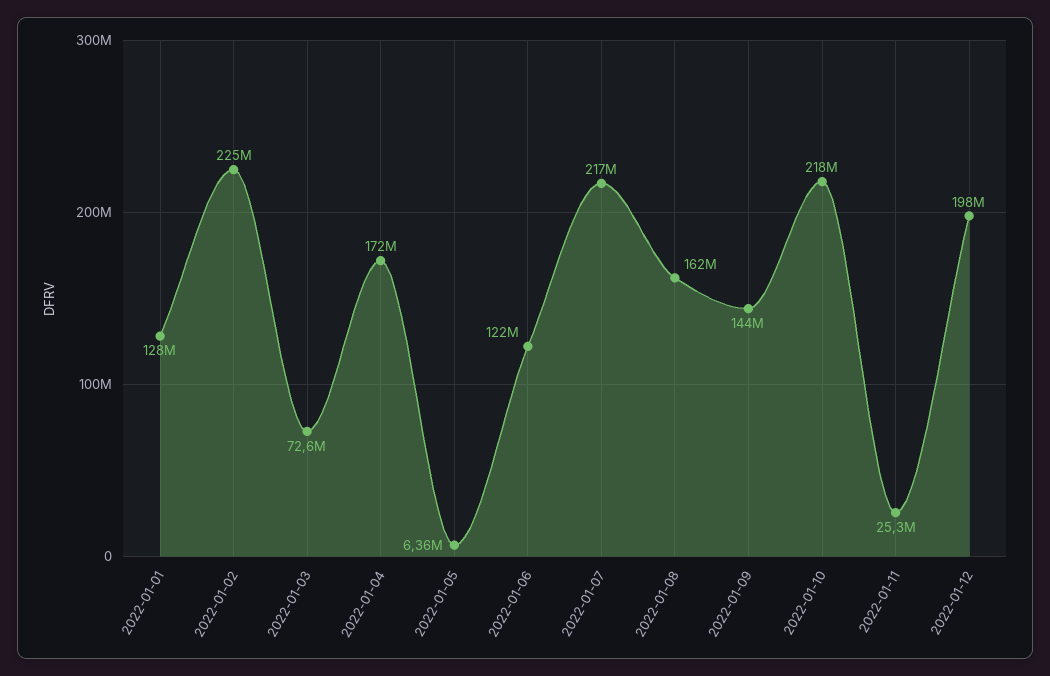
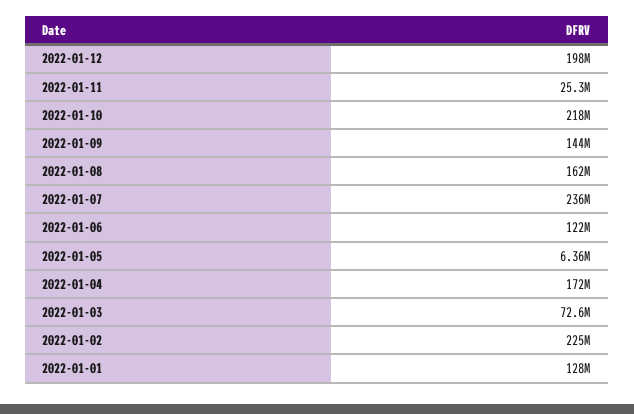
  {
    "2022-01-01": 128000000,
    "2022-01-02": 225000000,
    "2022-01-03": 72600000,
    "2022-01-04": 172000000,
    "2022-01-05": 6360000,
    "2022-01-06": 122000000,
-   "2022-01-07": 217000000,
+   "2022-01-07": 236000000,
    "2022-01-08": 162000000,
    "2022-01-09": 144000000,
    "2022-01-10": 218000000,
    "2022-01-11": 25300000,
    "2022-01-12": 198000000
  }

